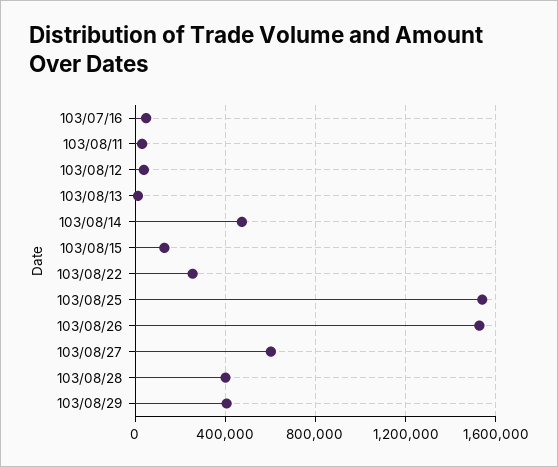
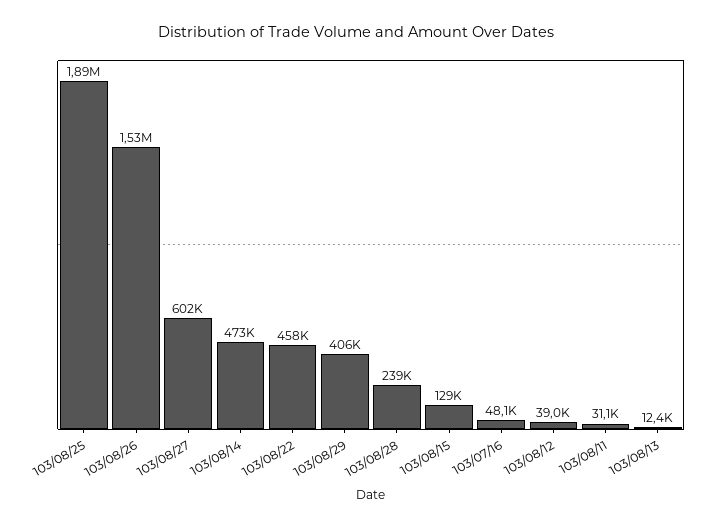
  {
    "103/07/16": 48100,
    "103/08/11": 31100,
    "103/08/12": 39000,
    "103/08/13": 12400,
    "103/08/14": 473000,
    "103/08/15": 129000,
-   "103/08/22": 250000,
+   "103/08/22": 458000,
-   "103/08/25": 1550000,
+   "103/08/25": 1890000,
    "103/08/26": 1530000,
    "103/08/27": 602000,
-   "103/08/28": 400000,
+   "103/08/28": 239000,
    "103/08/29": 406000
  }

